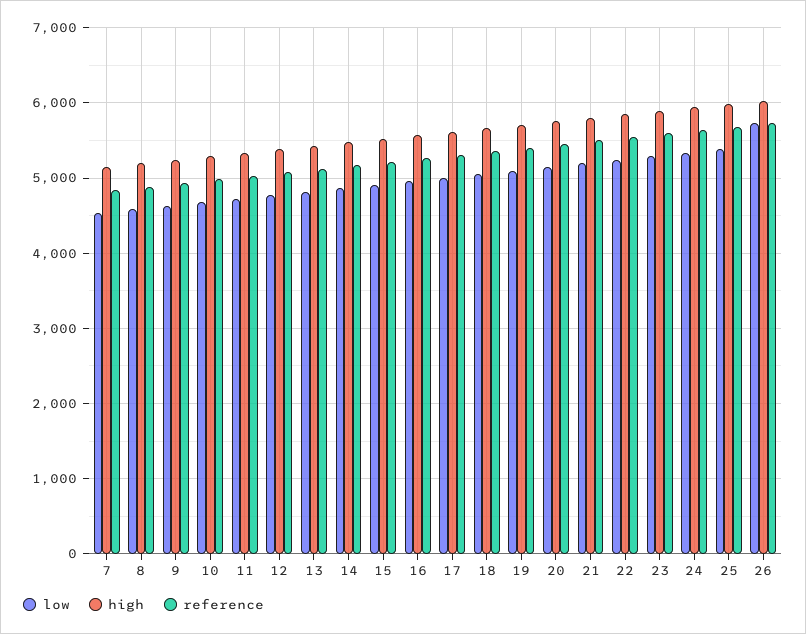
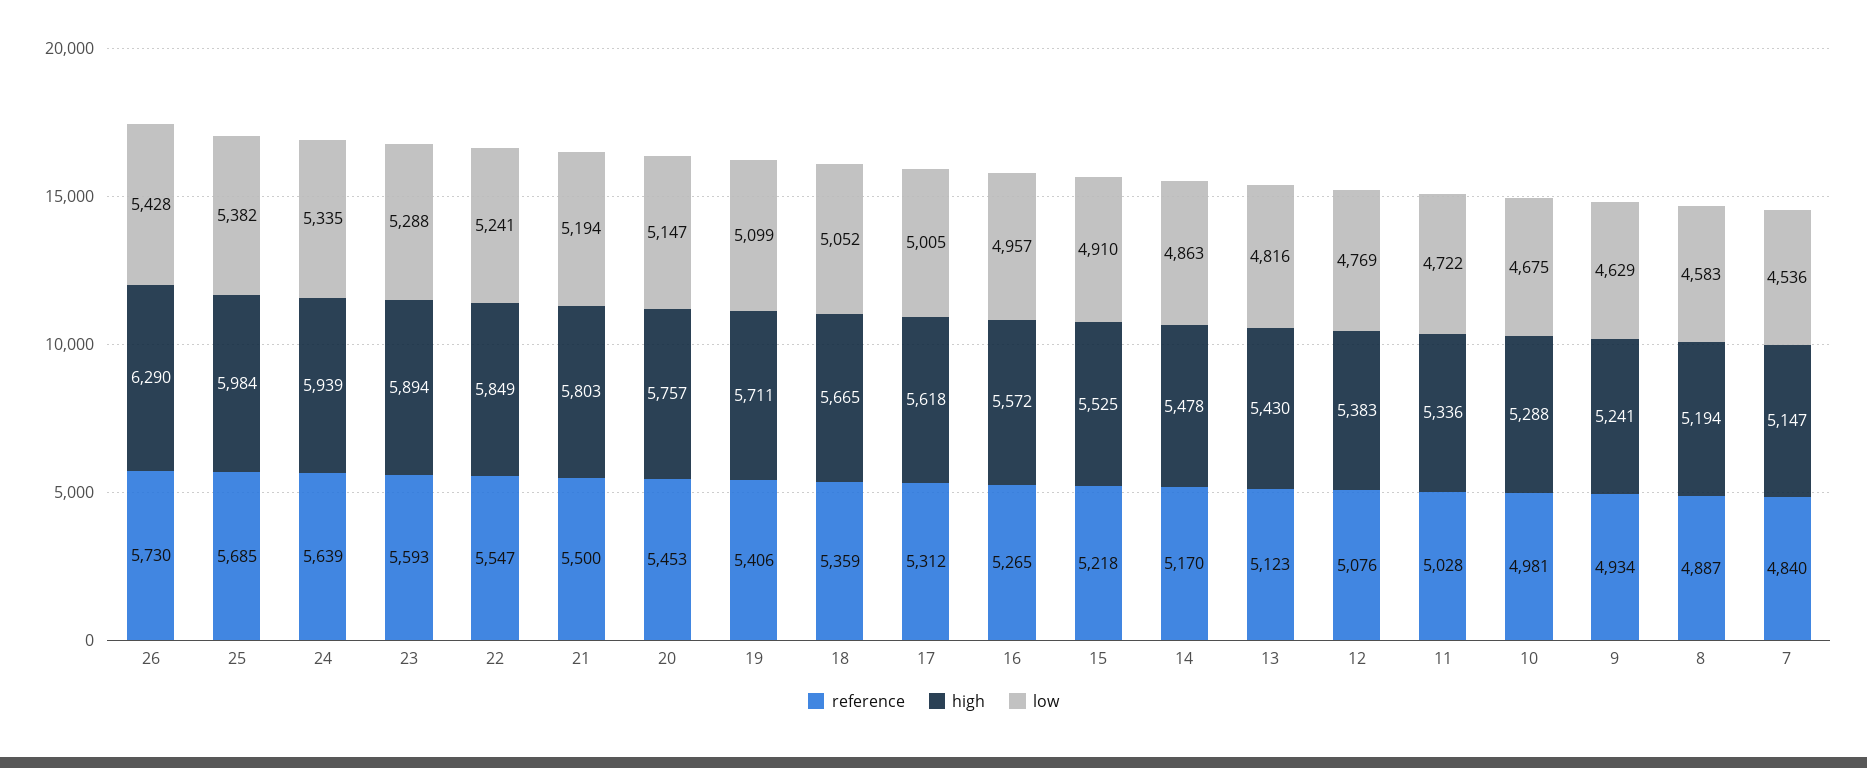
  {
    "low": {
      "7": 4536,
      "8": 4583,
      "9": 4629,
      "10": 4675,
      "11": 4722,
      "12": 4769,
      "13": 4816,
      "14": 4863,
      "15": 4910,
      "16": 4957,
      "17": 5005,
      "18": 5052,
      "19": 5099,
      "20": 5147,
      "21": 5194,
      "22": 5241,
      "23": 5288,
      "24": 5335,
      "25": 5382,
-     "26": 5700
+     "26": 5428
    },
    "high": {
      "7": 5147,
      "8": 5194,
      "9": 5241,
      "10": 5288,
      "11": 5336,
      "12": 5383,
      "13": 5430,
      "14": 5478,
      "15": 5525,
      "16": 5572,
      "17": 5618,
      "18": 5665,
      "19": 5711,
      "20": 5757,
      "21": 5803,
      "22": 5849,
      "23": 5894,
      "24": 5939,
      "25": 5984,
-     "26": 6000
+     "26": 6290
    },
    "reference": {
      "7": 4840,
      "8": 4887,
      "9": 4934,
      "10": 4981,
      "11": 5028,
      "12": 5076,
      "13": 5123,
      "14": 5170,
      "15": 5218,
      "16": 5265,
      "17": 5312,
      "18": 5359,
      "19": 5406,
      "20": 5453,
      "21": 5500,
      "22": 5547,
      "23": 5593,
      "24": 5639,
      "25": 5685,
      "26": 5730
    }
  }

